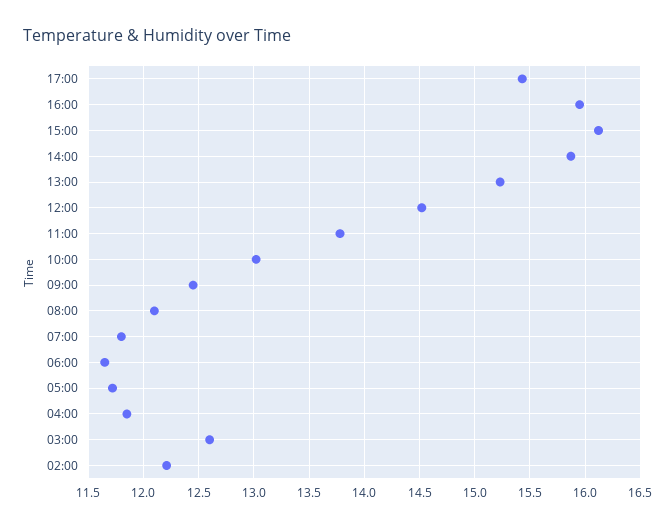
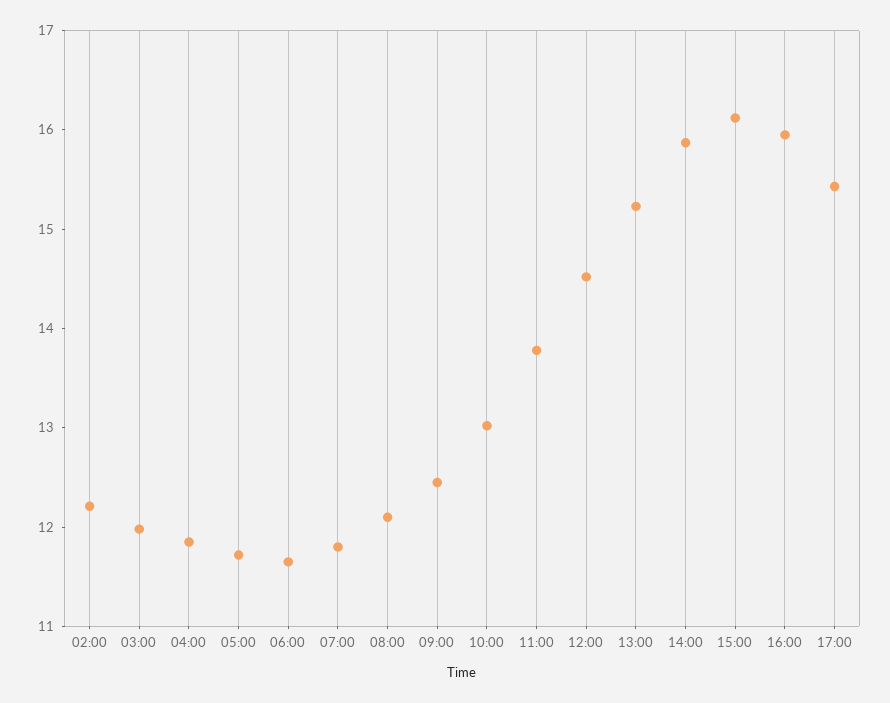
  {
    "17:00": 15.4,
    "16:00": 16,
    "15:00": 16.1,
    "14:00": 15.9,
    "13:00": 15.2,
    "12:00": 14.5,
    "11:00": 13.8,
    "10:00": 13,
    "09:00": 12.5,
    "08:00": 12.1,
    "07:00": 11.8,
    "06:00": 11.7,
    "05:00": 11.7,
    "04:00": 11.9,
-   "03:00": 12.6,
+   "03:00": 12,
    "02:00": 12.2
  }

